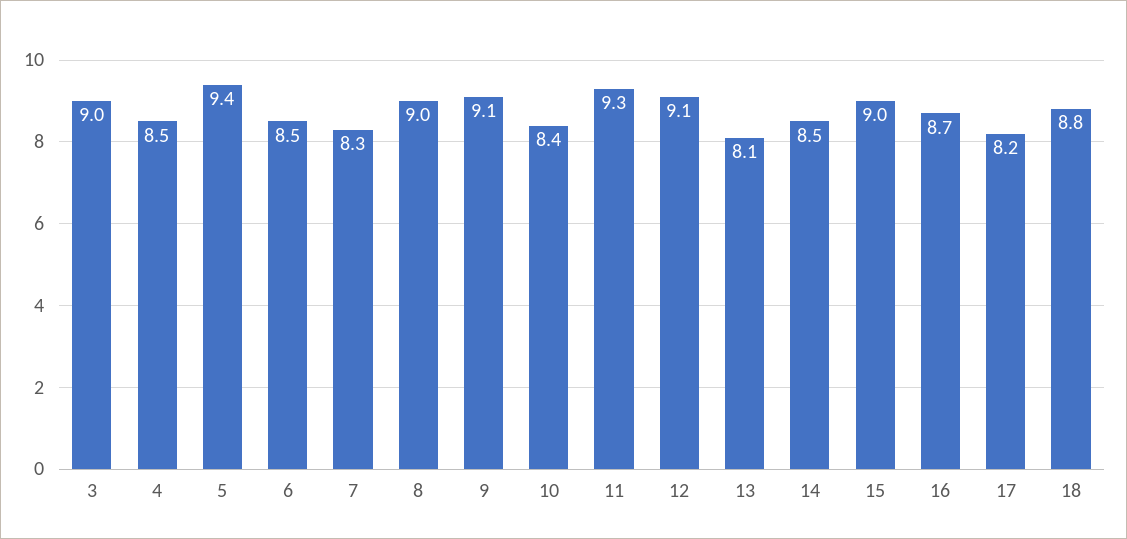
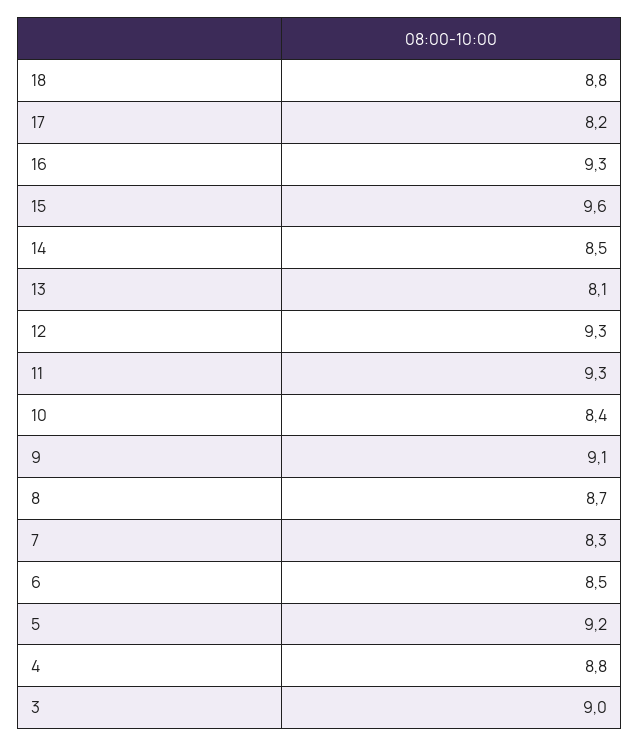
  {
    "3": 9,
-   "4": 8.5,
+   "4": 8.8,
-   "5": 9.4,
+   "5": 9.2,
    "6": 8.5,
    "7": 8.3,
-   "8": 9,
+   "8": 8.7,
    "9": 9.1,
    "10": 8.4,
    "11": 9.3,
-   "12": 9.1,
+   "12": 9.3,
    "13": 8.1,
    "14": 8.5,
-   "15": 9,
+   "15": 9.6,
-   "16": 8.7,
+   "16": 9.3,
    "17": 8.2,
    "18": 8.8
  }

